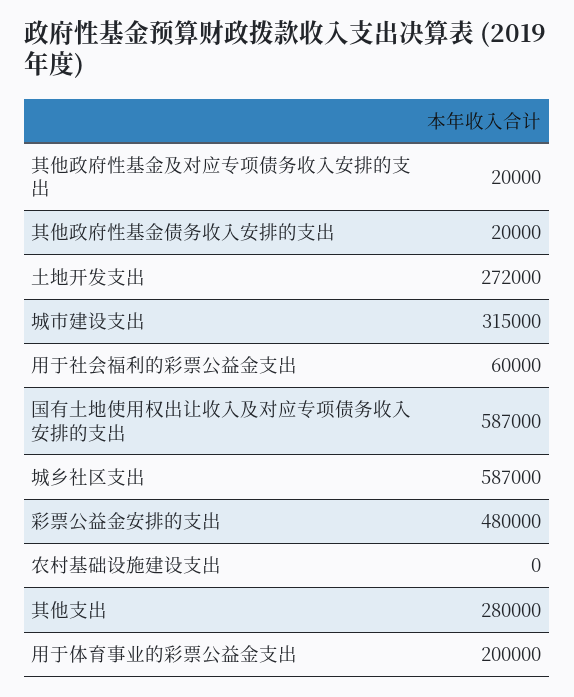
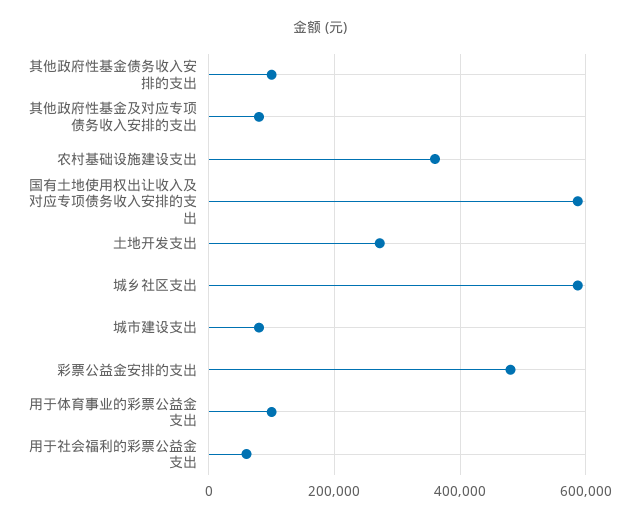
  {
-   "其他政府性基金及对应专项债务收入安排的支出": 20000,
+   "其他政府性基金及对应专项债务收入安排的支出": 80000,
-   "其他政府性基金债务收入安排的支出": 20000,
+   "其他政府性基金债务收入安排的支出": 100000,
    "土地开发支出": 272000,
-   "城市建设支出": 315000,
+   "城市建设支出": 80000,
    "用于社会福利的彩票公益金支出": 60000,
    "国有土地使用权出让收入及对应专项债务收入安排的支出": 587000,
    "城乡社区支出": 587000,
    "彩票公益金安排的支出": 480000,
-   "农村基础设施建设支出": 0,
+   "农村基础设施建设支出": 360000,
-   "其他支出": 280000,
-   "用于体育事业的彩票公益金支出": 200000
+   "用于体育事业的彩票公益金支出": 100000
  }

